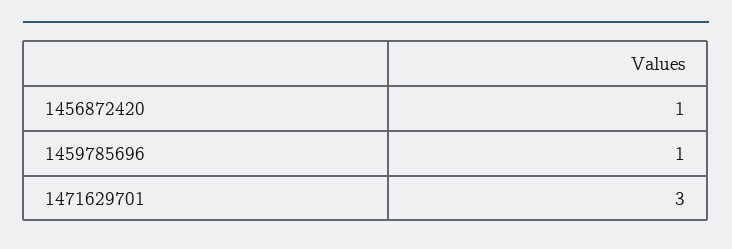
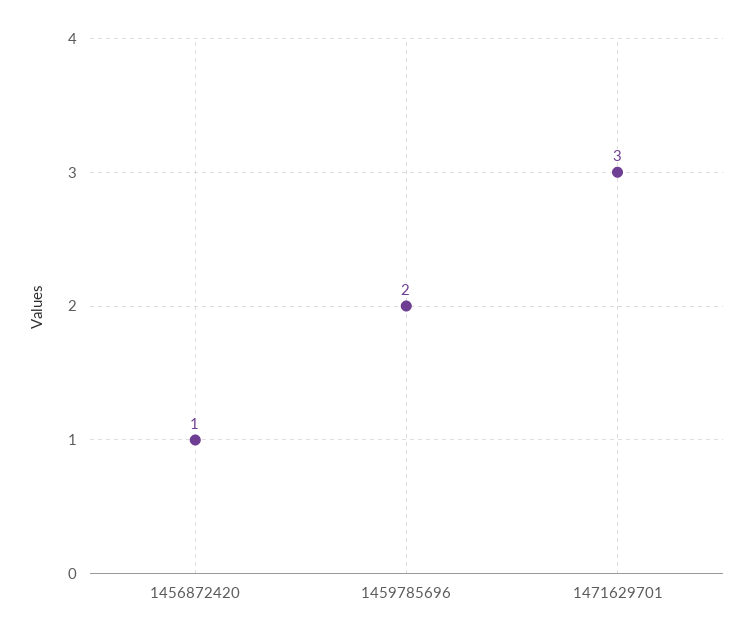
  {
    "1456872420": 1,
-   "1459785696": 1,
+   "1459785696": 2,
    "1471629701": 3
  }

